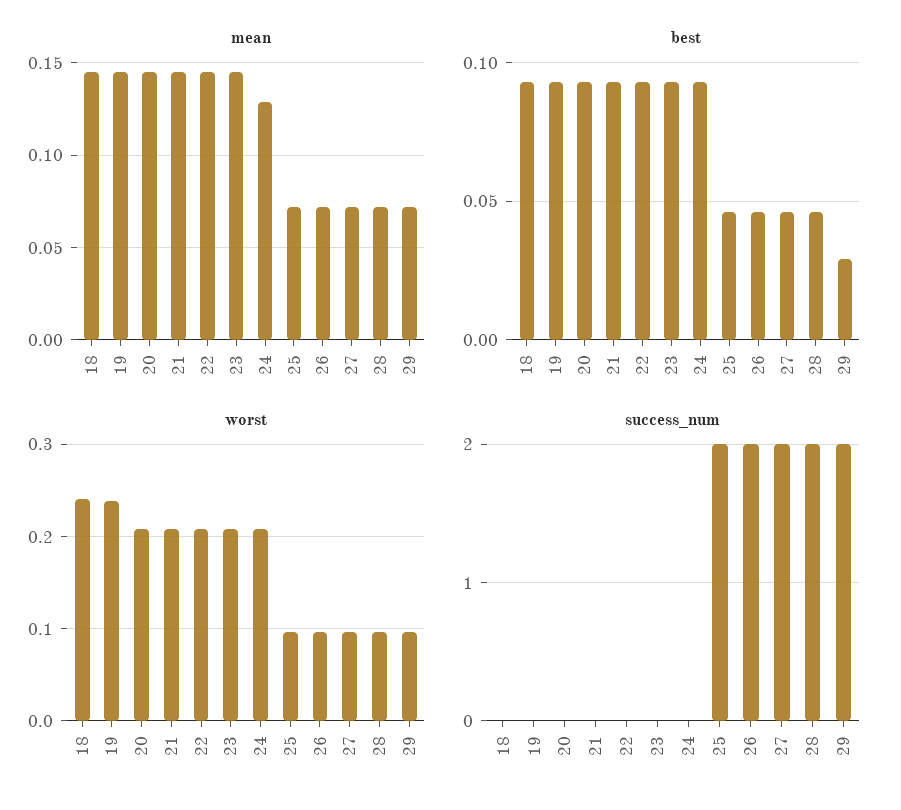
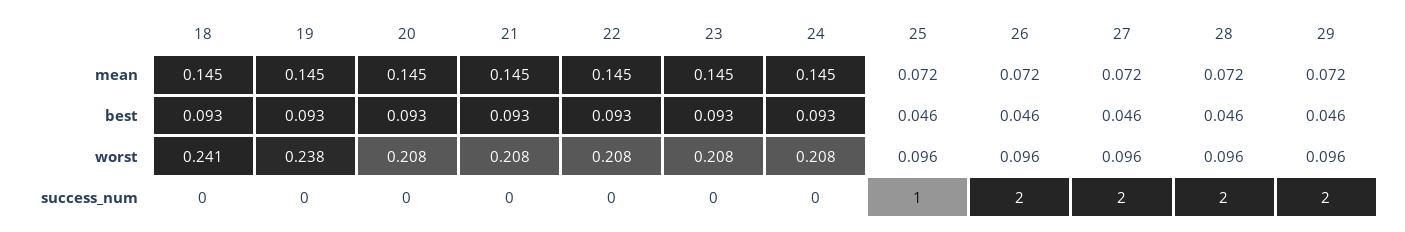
  {
    "mean": {
      "18": 0.145,
      "19": 0.145,
      "20": 0.145,
      "21": 0.145,
      "22": 0.145,
      "23": 0.145,
-     "24": 0.13,
+     "24": 0.145,
      "25": 0.072,
      "26": 0.072,
      "27": 0.072,
      "28": 0.072,
      "29": 0.072
    },
    "best": {
      "18": 0.093,
      "19": 0.093,
      "20": 0.093,
      "21": 0.093,
      "22": 0.093,
      "23": 0.093,
      "24": 0.093,
      "25": 0.046,
      "26": 0.046,
      "27": 0.046,
      "28": 0.046,
-     "29": 0.03
+     "29": 0.046
    },
    "worst": {
      "18": 0.241,
      "19": 0.238,
      "20": 0.208,
      "21": 0.208,
      "22": 0.208,
      "23": 0.208,
      "24": 0.208,
      "25": 0.096,
      "26": 0.096,
      "27": 0.096,
      "28": 0.096,
      "29": 0.096
    },
    "success_num": {
      "18": 0,
      "19": 0,
      "20": 0,
      "21": 0,
      "22": 0,
      "23": 0,
      "24": 0,
-     "25": 2,
+     "25": 1,
      "26": 2,
      "27": 2,
      "28": 2,
      "29": 2
    }
  }

